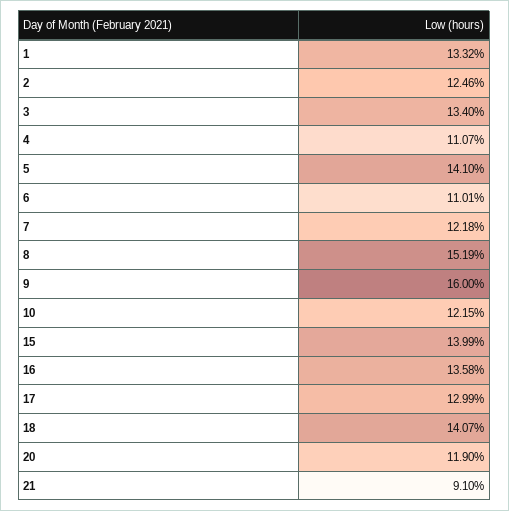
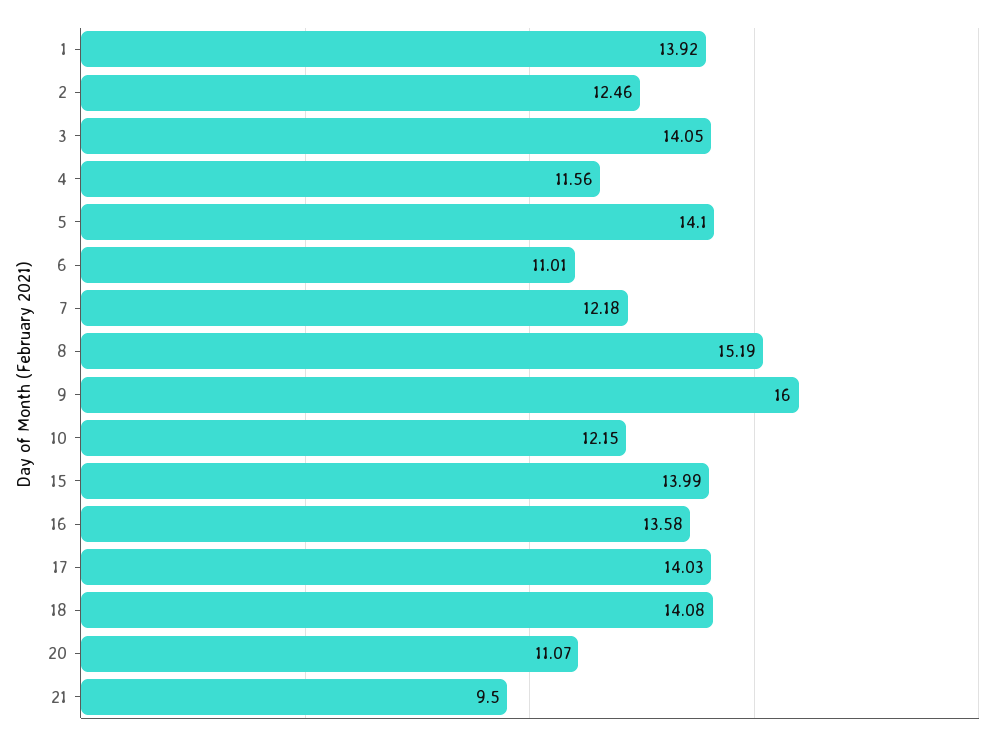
  {
-   "1": 13.32,
+   "1": 13.92,
    "2": 12.46,
-   "3": 13.4,
+   "3": 14.05,
-   "4": 11.07,
+   "4": 11.56,
    "5": 14.1,
    "6": 11.01,
    "7": 12.18,
    "8": 15.19,
    "9": 16,
    "10": 12.15,
    "15": 13.99,
    "16": 13.58,
-   "17": 12.99,
+   "17": 14.03,
-   "18": 14.07,
+   "18": 14.08,
-   "20": 11.9,
+   "20": 11.07,
-   "21": 9.1
+   "21": 9.5
  }

